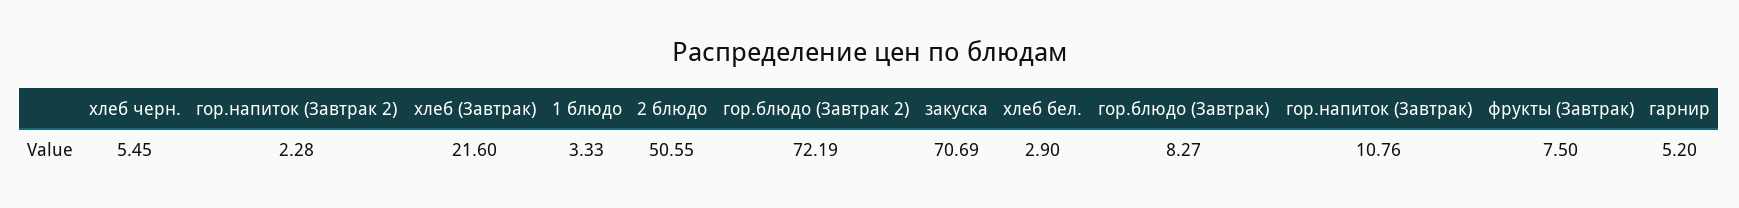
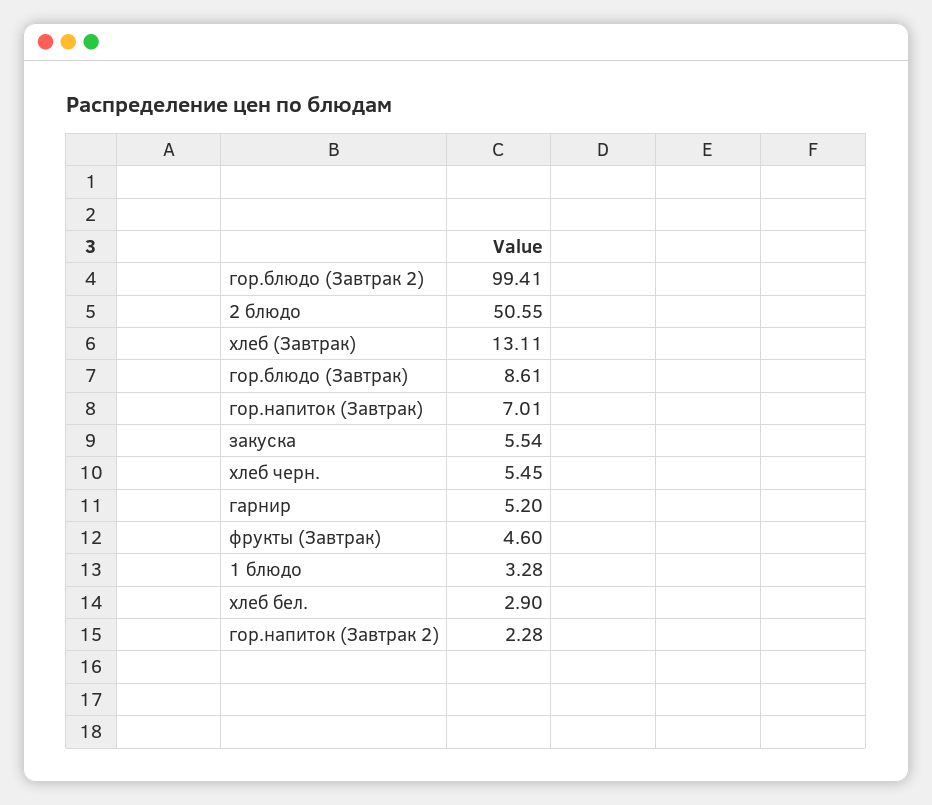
  {
    "хлеб черн.": 5.45,
    "гор.напиток (Завтрак 2)": 2.28,
-   "хлеб (Завтрак)": 21.6,
+   "хлеб (Завтрак)": 13.11,
-   "1 блюдо": 3.33,
+   "1 блюдо": 3.28,
    "2 блюдо": 50.55,
-   "гор.блюдо (Завтрак 2)": 72.19,
+   "гор.блюдо (Завтрак 2)": 99.41,
-   "закуска": 70.69,
+   "закуска": 5.54,
    "хлеб бел.": 2.9,
-   "гор.блюдо (Завтрак)": 8.27,
+   "гор.блюдо (Завтрак)": 8.61,
-   "гор.напиток (Завтрак)": 10.76,
+   "гор.напиток (Завтрак)": 7.01,
-   "фрукты (Завтрак)": 7.5,
+   "фрукты (Завтрак)": 4.6,
    "гарнир": 5.2
  }

